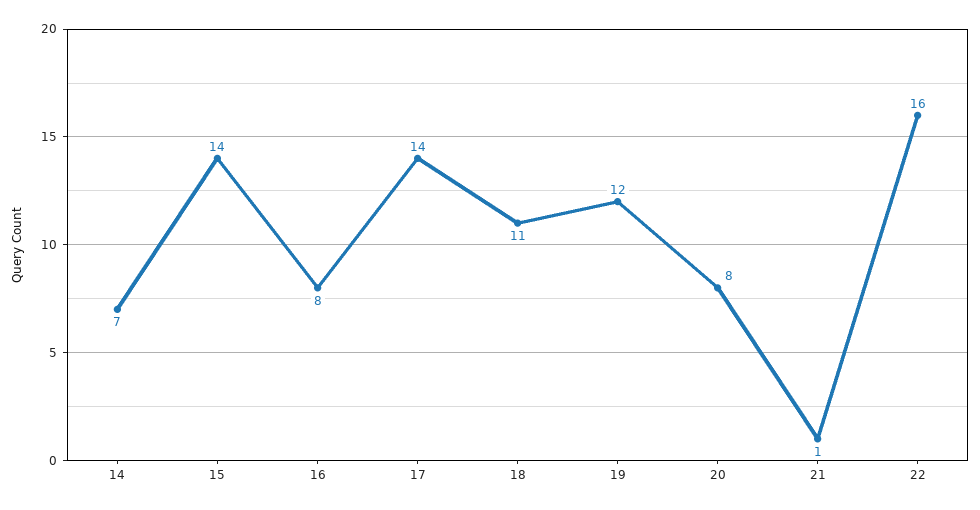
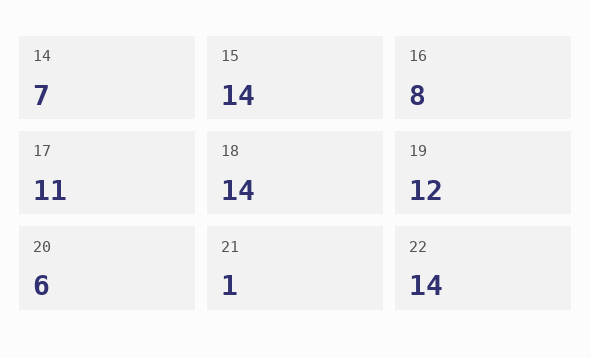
  {
    "14": 7,
    "15": 14,
    "16": 8,
-   "17": 14,
+   "17": 11,
-   "18": 11,
+   "18": 14,
    "19": 12,
-   "20": 8,
+   "20": 6,
    "21": 1,
-   "22": 16
+   "22": 14
  }

